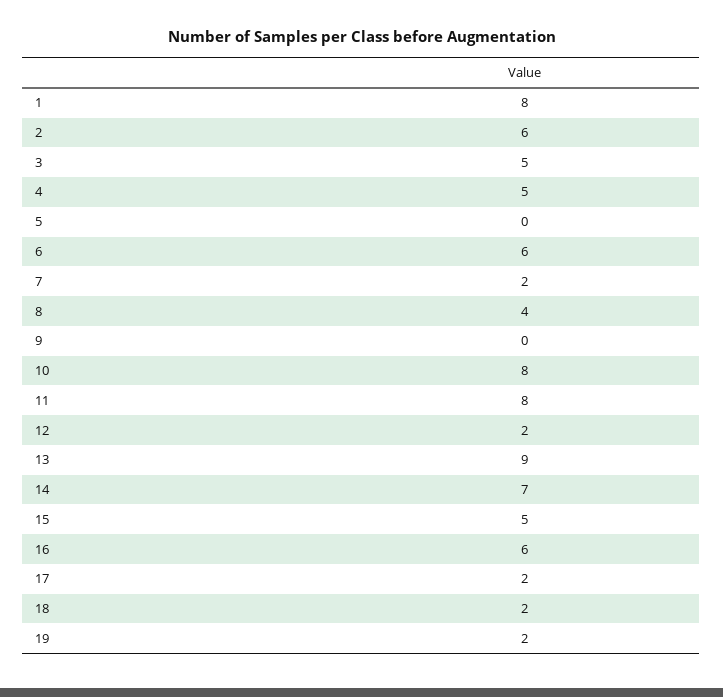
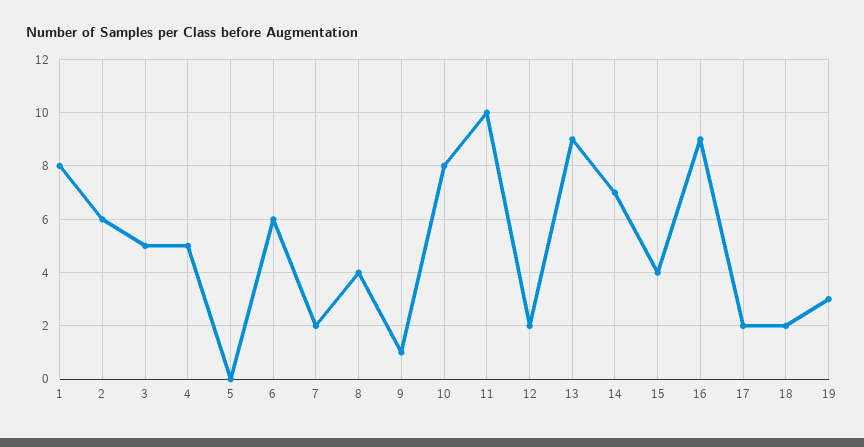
  {
    "1": 8,
    "2": 6,
    "3": 5,
    "4": 5,
    "5": 0,
    "6": 6,
    "7": 2,
    "8": 4,
-   "9": 0,
+   "9": 1,
    "10": 8,
-   "11": 8,
+   "11": 10,
    "12": 2,
    "13": 9,
    "14": 7,
-   "15": 5,
+   "15": 4,
-   "16": 6,
+   "16": 9,
    "17": 2,
    "18": 2,
-   "19": 2
+   "19": 3
  }

